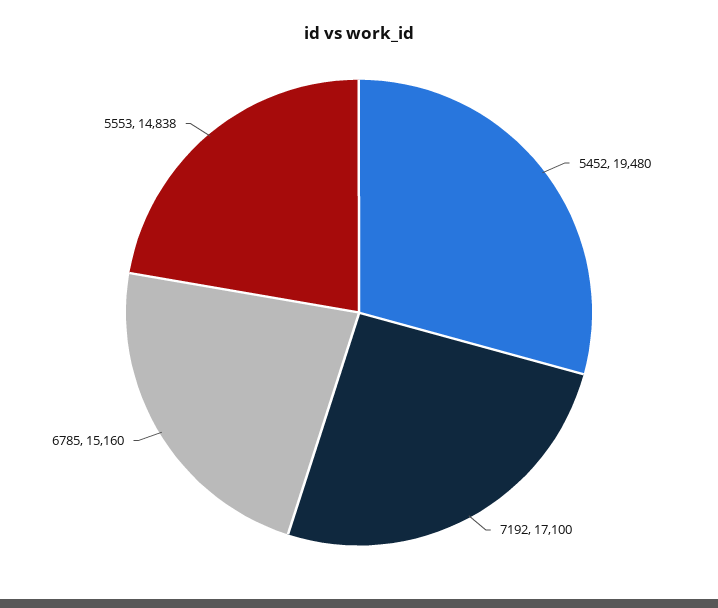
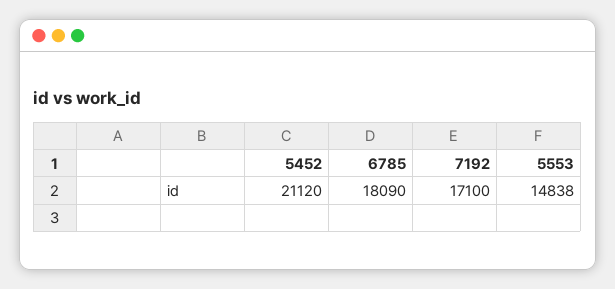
  {
-   "5452": 19480,
+   "5452": 21120,
    "7192": 17100,
-   "6785": 15160,
+   "6785": 18090,
    "5553": 14838
  }

